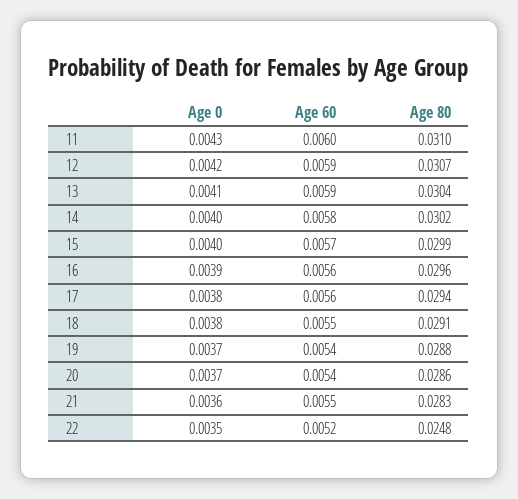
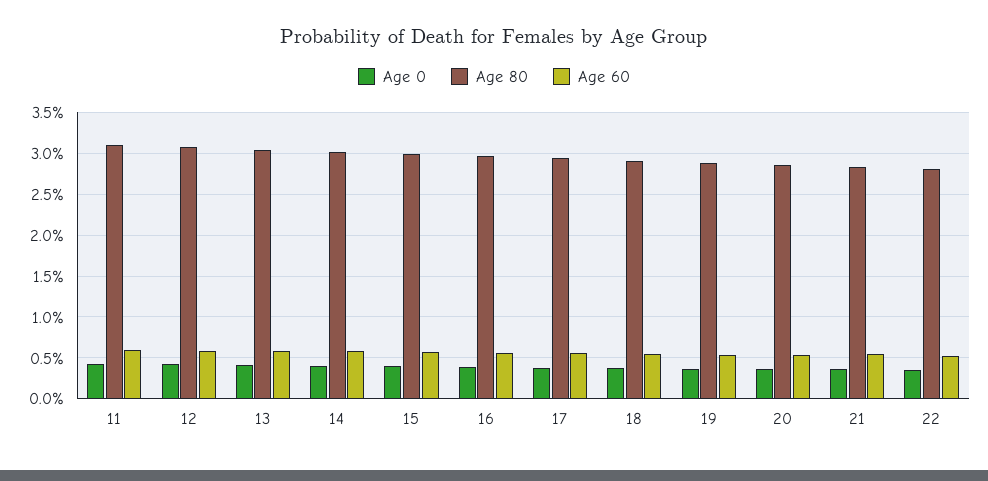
  {
    "Age 0": {
      "11": 0.0043,
      "12": 0.0042,
      "13": 0.0041,
      "14": 0.004,
      "15": 0.004,
      "16": 0.0039,
      "17": 0.0038,
      "18": 0.0038,
      "19": 0.0037,
      "20": 0.0037,
      "21": 0.0036,
      "22": 0.0035
    },
    "Age 60": {
      "11": 0.006,
      "12": 0.0059,
      "13": 0.0059,
      "14": 0.0058,
      "15": 0.0057,
      "16": 0.0056,
      "17": 0.0056,
      "18": 0.0055,
      "19": 0.0054,
      "20": 0.0054,
      "21": 0.0055,
      "22": 0.0052
    },
    "Age 80": {
      "11": 0.031,
      "12": 0.0307,
      "13": 0.0304,
      "14": 0.0302,
      "15": 0.0299,
      "16": 0.0296,
      "17": 0.0294,
      "18": 0.0291,
      "19": 0.0288,
      "20": 0.0286,
      "21": 0.0283,
-     "22": 0.0248
+     "22": 0.028
    }
  }

